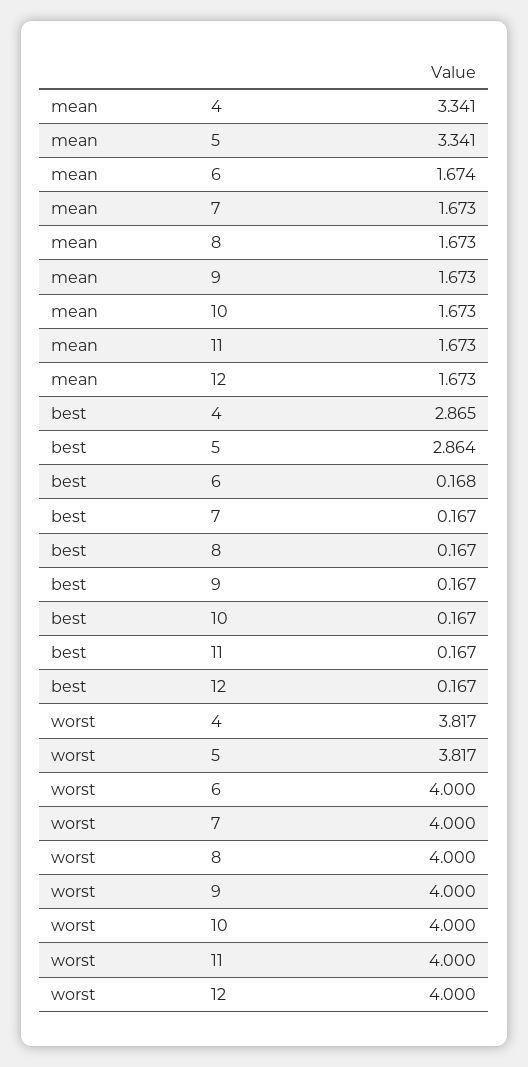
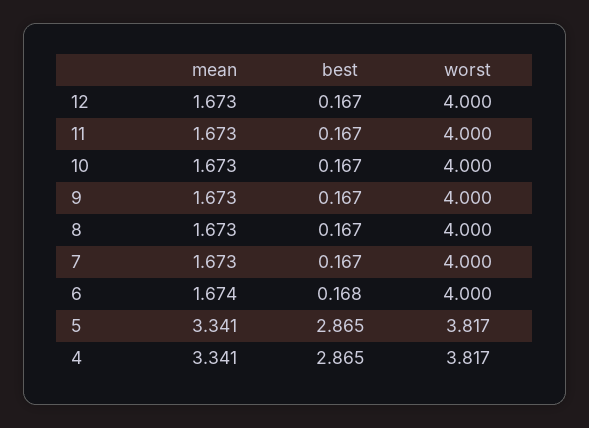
  {
    "mean": {
      "4": 3.341,
      "5": 3.341,
      "6": 1.674,
      "7": 1.673,
      "8": 1.673,
      "9": 1.673,
      "10": 1.673,
      "11": 1.673,
      "12": 1.673
    },
    "best": {
      "4": 2.865,
-     "5": 2.864,
+     "5": 2.865,
      "6": 0.168,
      "7": 0.167,
      "8": 0.167,
      "9": 0.167,
      "10": 0.167,
      "11": 0.167,
      "12": 0.167
    },
    "worst": {
      "4": 3.817,
      "5": 3.817,
      "6": 4,
      "7": 4,
      "8": 4,
      "9": 4,
      "10": 4,
      "11": 4,
      "12": 4
    }
  }

